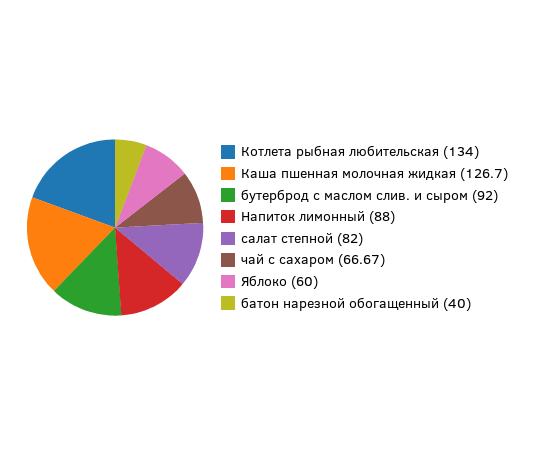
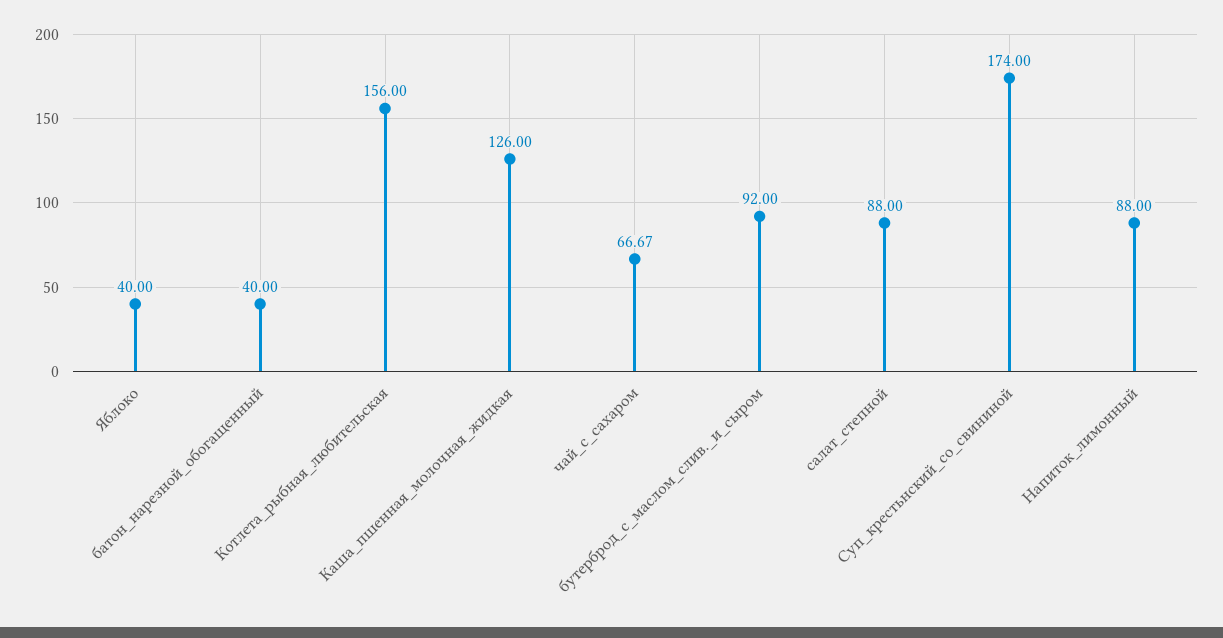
  {
-   "Котлета рыбная любительская": 134,
+   "Котлета рыбная любительская": 156,
-   "Каша пшенная молочная жидкая": 126.7,
+   "Каша пшенная молочная жидкая": 126,
    "бутерброд с маслом слив. и сыром": 92,
    "Напиток лимонный": 88,
-   "салат степной": 82,
+   "салат степной": 88,
    "чай с сахаром": 66.67,
-   "Яблоко": 60,
+   "Яблоко": 40,
-   "батон нарезной обогащенный": 40
+   "батон нарезной обогащенный": 40,
+   "Суп_крестьнский_со_свининой": 174
  }

